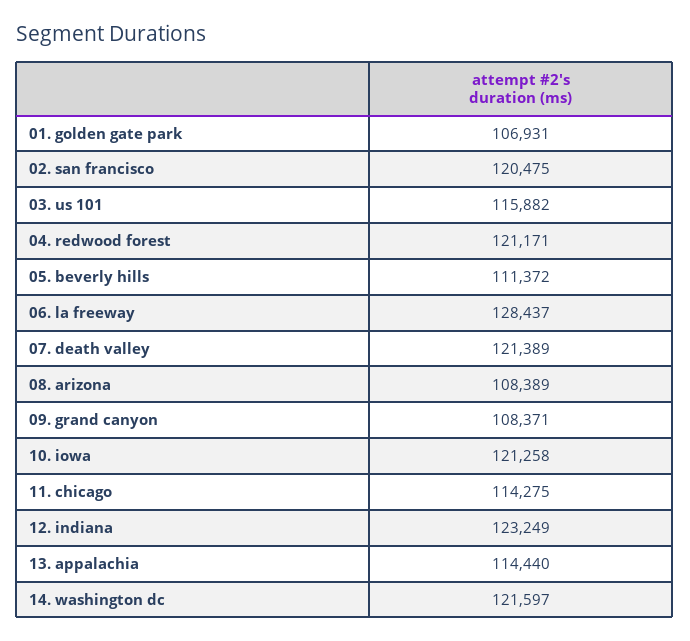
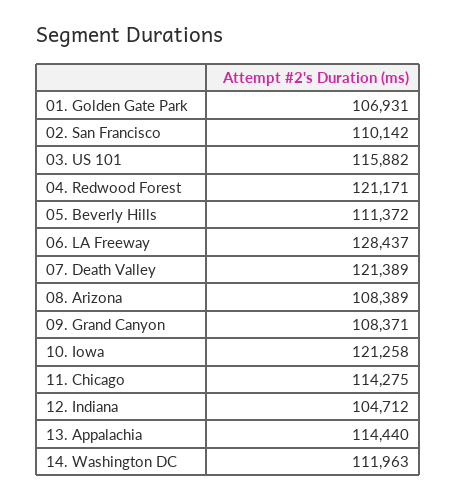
  {
    "01. golden gate park": 106931,
-   "02. san francisco": 120475,
+   "02. san francisco": 110142,
    "03. us 101": 115882,
    "04. redwood forest": 121171,
    "05. beverly hills": 111372,
    "06. la freeway": 128437,
    "07. death valley": 121389,
    "08. arizona": 108389,
    "09. grand canyon": 108371,
    "10. iowa": 121258,
    "11. chicago": 114275,
-   "12. indiana": 123249,
+   "12. indiana": 104712,
    "13. appalachia": 114440,
-   "14. washington dc": 121597
+   "14. washington dc": 111963
  }

